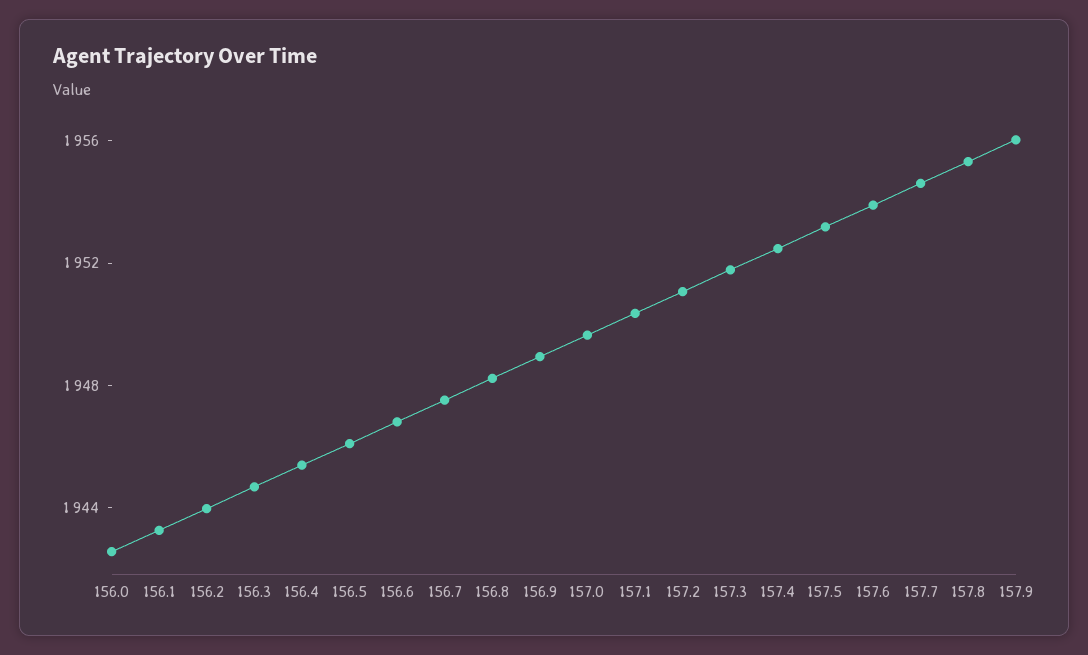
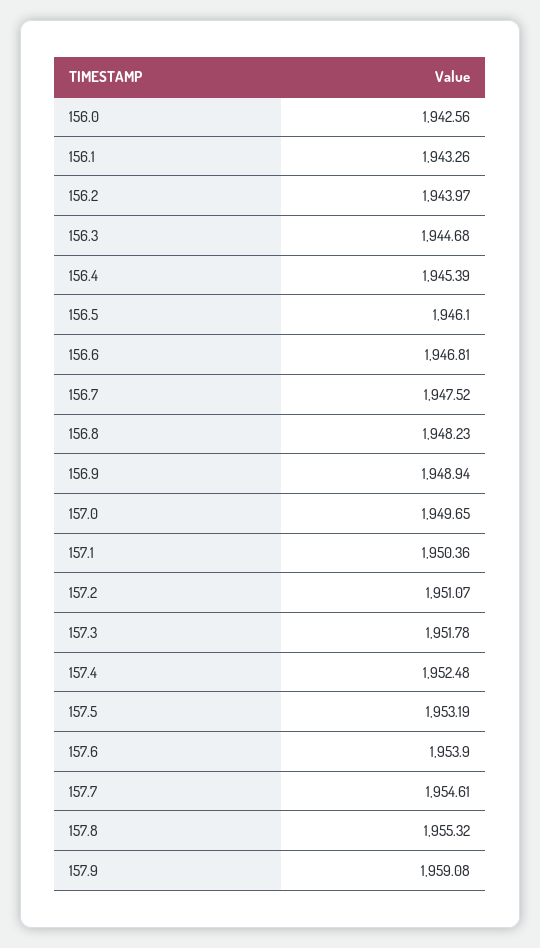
  {
    "156.0": 1942.56,
    "156.1": 1943.26,
    "156.2": 1943.97,
    "156.3": 1944.68,
    "156.4": 1945.39,
    "156.5": 1946.1,
    "156.6": 1946.81,
    "156.7": 1947.52,
    "156.8": 1948.23,
    "156.9": 1948.94,
    "157.0": 1949.65,
    "157.1": 1950.36,
    "157.2": 1951.07,
    "157.3": 1951.78,
    "157.4": 1952.48,
    "157.5": 1953.19,
    "157.6": 1953.9,
    "157.7": 1954.61,
    "157.8": 1955.32,
-   "157.9": 1956
+   "157.9": 1959.08
  }

